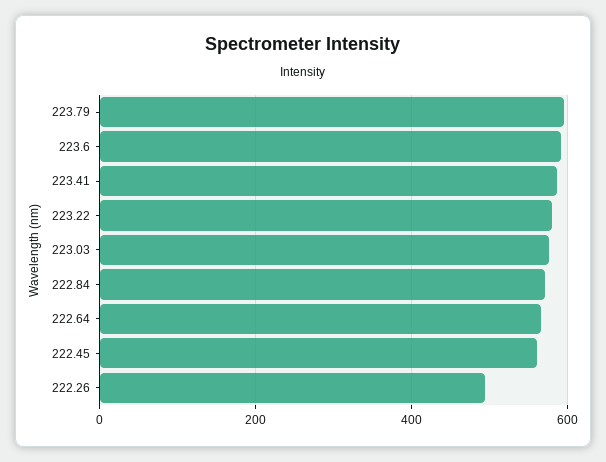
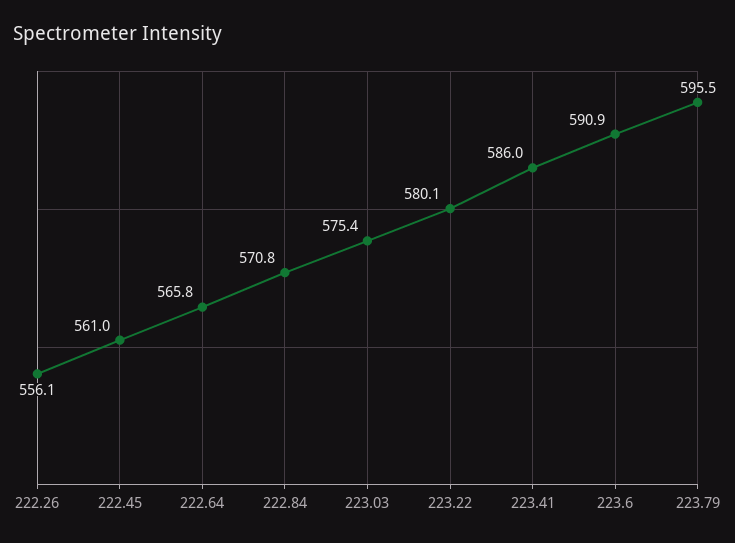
  {
    "223.79": 595.5,
    "223.6": 590.9,
    "223.41": 586,
    "223.22": 580.1,
    "223.03": 575.4,
    "222.84": 570.8,
    "222.64": 565.8,
    "222.45": 561,
-   "222.26": 500
+   "222.26": 556.1
  }

